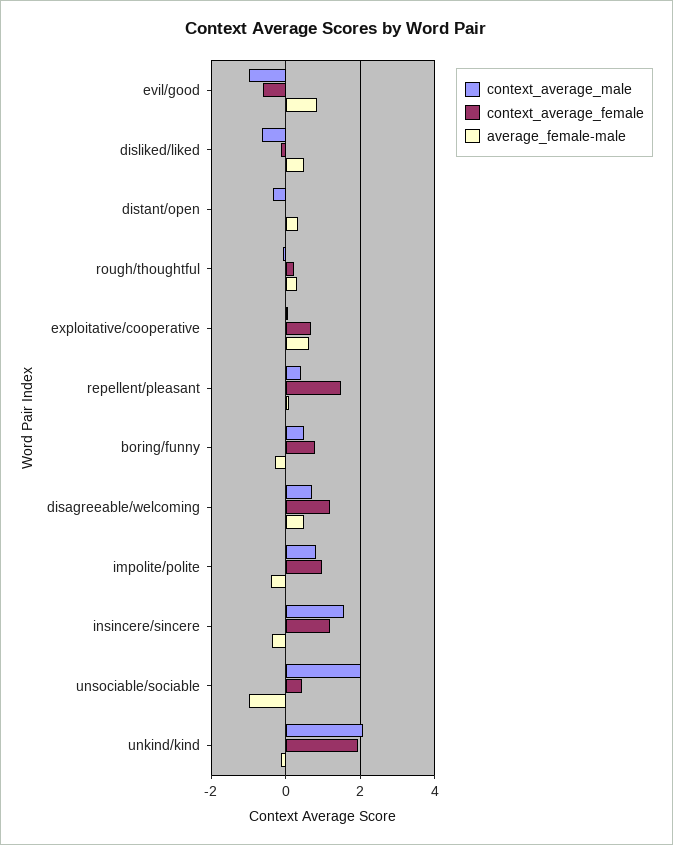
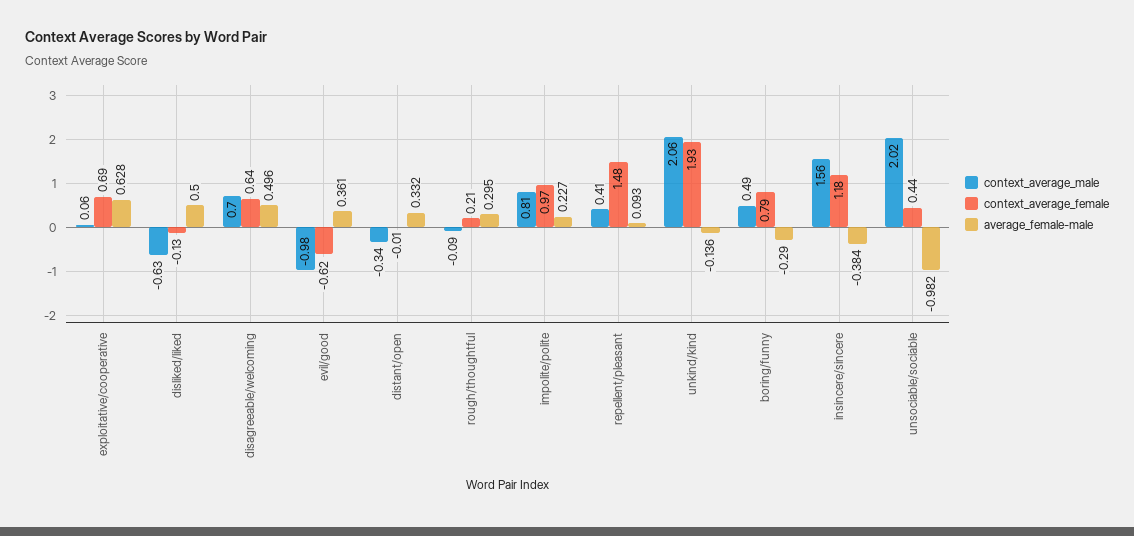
  {
    "context_average_male": {
      "evil/good": -0.98,
      "disliked/liked": -0.63,
      "distant/open": -0.34,
      "rough/thoughtful": -0.09,
      "exploitative/cooperative": 0.06,
      "repellent/pleasant": 0.41,
      "boring/funny": 0.49,
      "disagreeable/welcoming": 0.7,
      "impolite/polite": 0.81,
      "insincere/sincere": 1.56,
      "unsociable/sociable": 2.02,
      "unkind/kind": 2.06
    },
    "context_average_female": {
      "evil/good": -0.62,
      "disliked/liked": -0.13,
      "distant/open": -0.01,
      "rough/thoughtful": 0.21,
      "exploitative/cooperative": 0.69,
      "repellent/pleasant": 1.48,
      "boring/funny": 0.79,
-     "disagreeable/welcoming": 1.2,
+     "disagreeable/welcoming": 0.64,
      "impolite/polite": 0.97,
      "insincere/sincere": 1.18,
      "unsociable/sociable": 0.44,
      "unkind/kind": 1.93
    },
    "average_female-male": {
-     "evil/good": 0.8,
+     "evil/good": 0.361,
      "disliked/liked": 0.5,
      "distant/open": 0.332,
      "rough/thoughtful": 0.295,
      "exploitative/cooperative": 0.628,
      "repellent/pleasant": 0.093,
      "boring/funny": -0.29,
      "disagreeable/welcoming": 0.496,
-     "impolite/polite": -0.4,
+     "impolite/polite": 0.227,
      "insincere/sincere": -0.384,
      "unsociable/sociable": -0.982,
      "unkind/kind": -0.136
    }
  }

